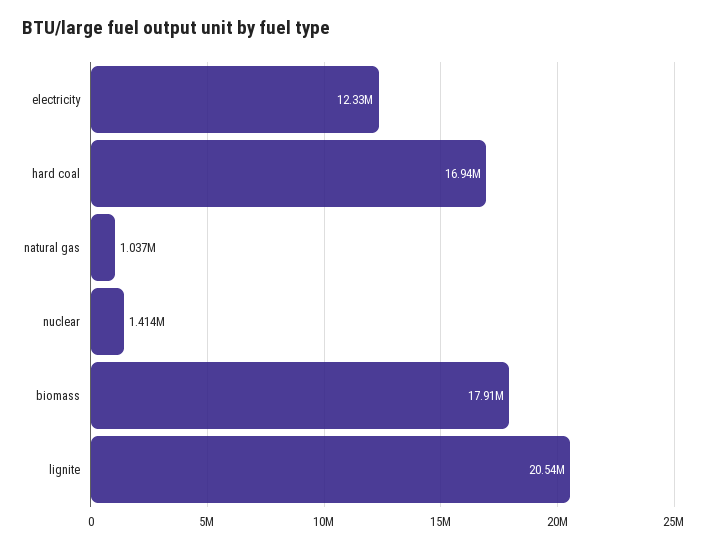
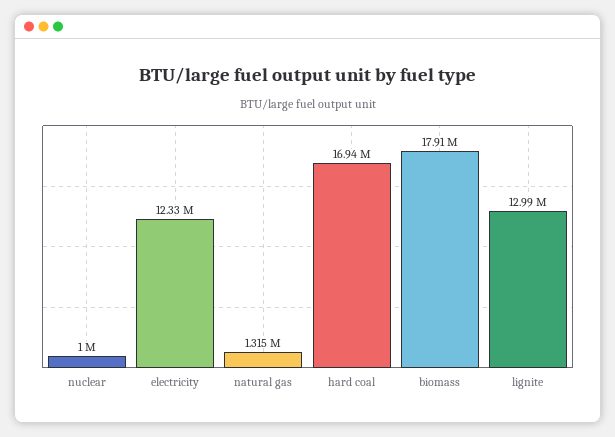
  {
    "electricity": 12330000,
    "hard coal": 16940000,
-   "natural gas": 1037000,
+   "natural gas": 1315000,
-   "nuclear": 1414000,
+   "nuclear": 1000000,
    "biomass": 17910000,
-   "lignite": 20540000
+   "lignite": 12990000
  }

